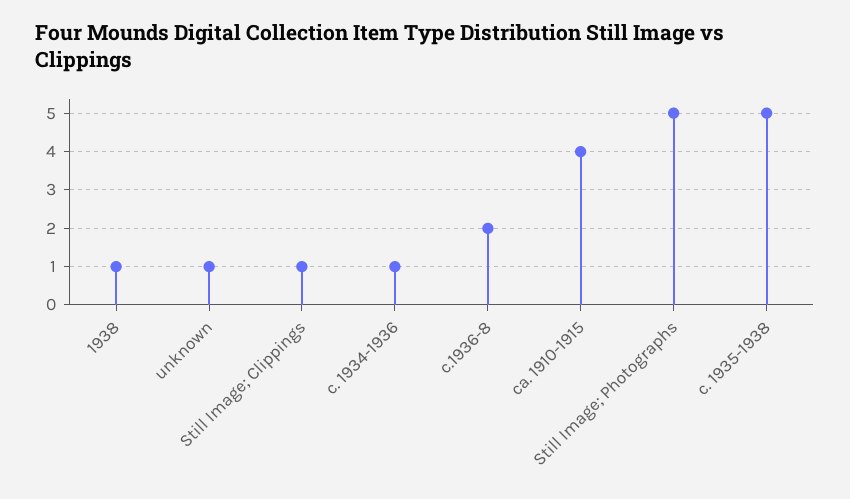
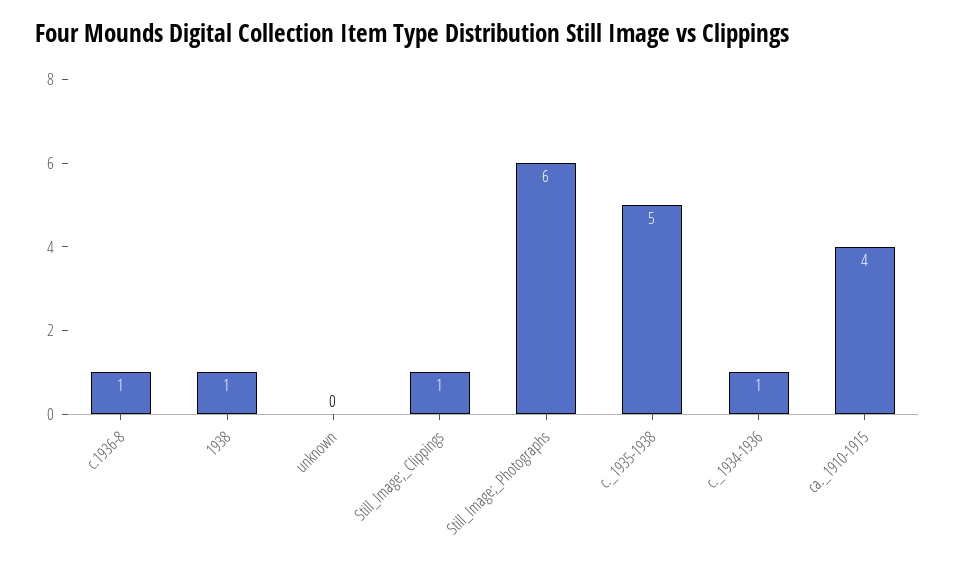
  {
    "1938": 1,
-   "unknown": 1,
+   "unknown": 0,
    "Still Image; Clippings": 1,
    "c. 1934-1936": 1,
-   "c.1936-8": 2,
+   "c.1936-8": 1,
    "ca. 1910-1915": 4,
-   "Still Image; Photographs": 5,
+   "Still Image; Photographs": 6,
    "c. 1935-1938": 5
  }

